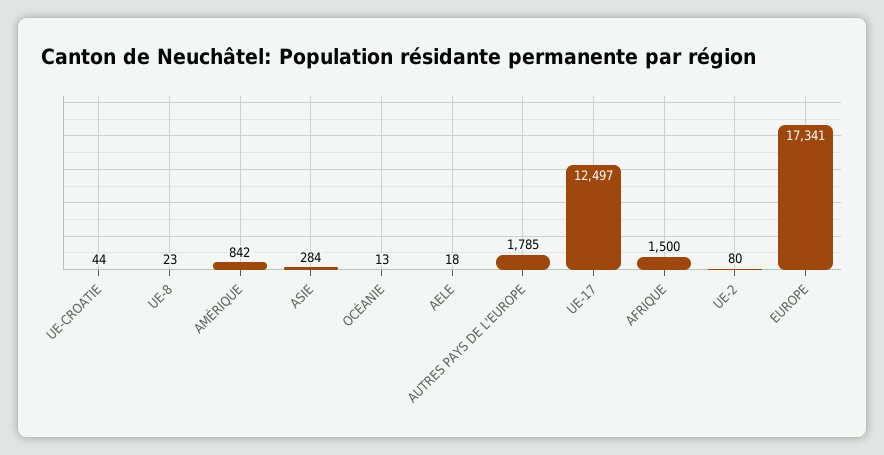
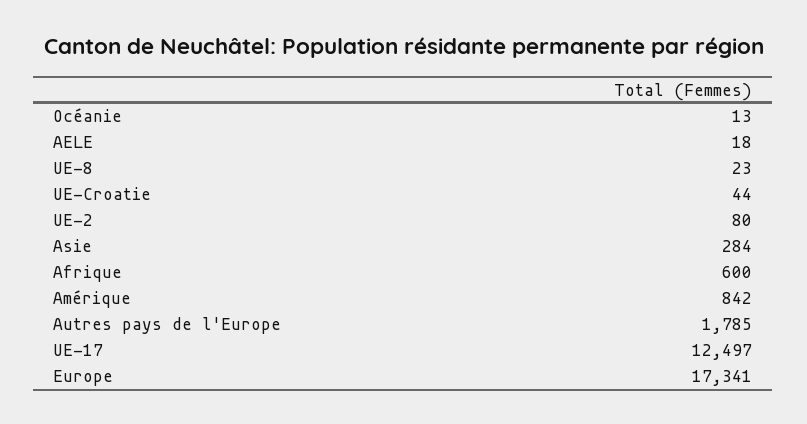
  {
    "UE-CROATIE": 44,
    "UE-8": 23,
    "AMÉRIQUE": 842,
    "ASIE": 284,
    "OCÉANIE": 13,
    "AELE": 18,
    "AUTRES PAYS DE L'EUROPE": 1785,
    "UE-17": 12497,
-   "AFRIQUE": 1500,
+   "AFRIQUE": 600,
    "UE-2": 80,
    "EUROPE": 17341
  }

